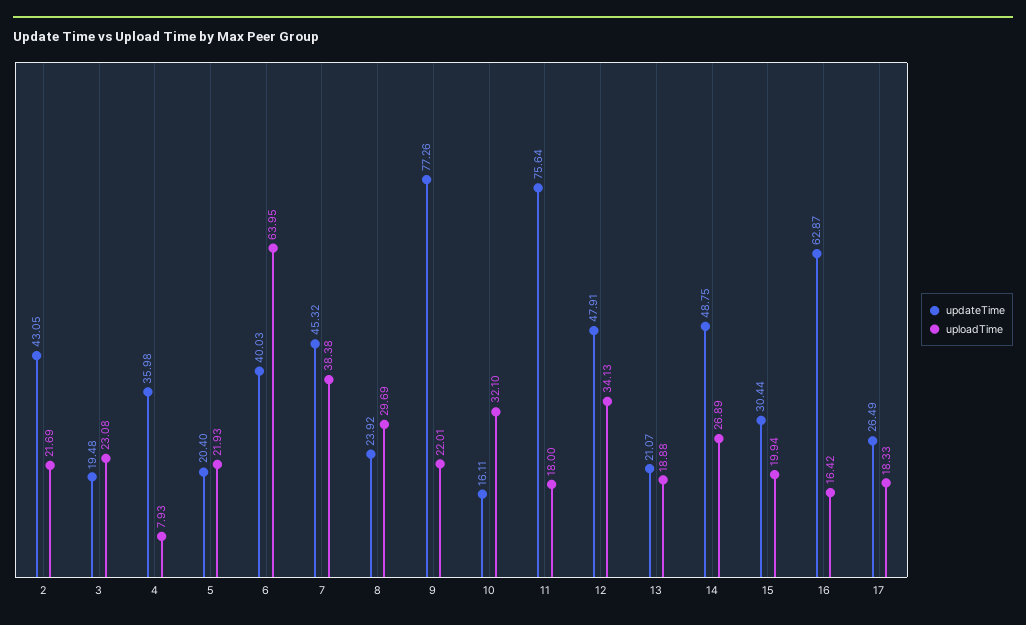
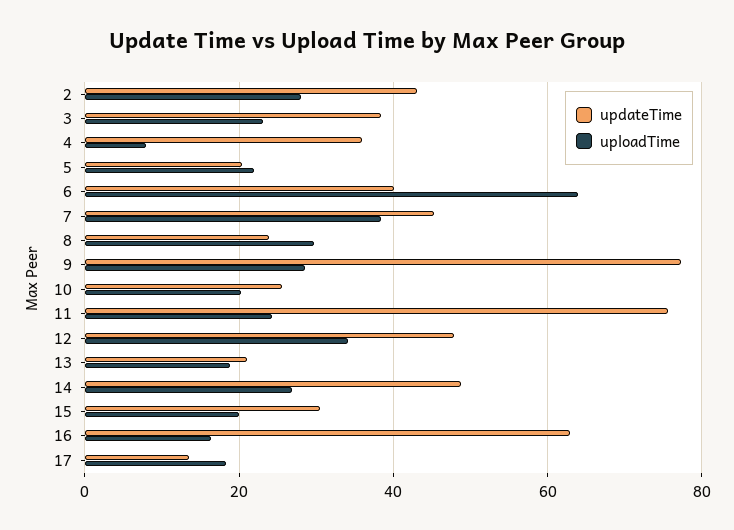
  {
    "updateTime": {
      "2": 43.05,
-     "3": 19.48,
+     "3": 38,
      "4": 35.98,
      "5": 20.4,
      "6": 40.03,
      "7": 45.32,
      "8": 23.92,
      "9": 77.26,
-     "10": 16.11,
+     "10": 26,
      "11": 75.64,
      "12": 47.91,
      "13": 21.07,
      "14": 48.75,
      "15": 30.44,
      "16": 62.87,
-     "17": 26.49
+     "17": 14
    },
    "uploadTime": {
-     "2": 21.69,
+     "2": 28,
      "3": 23.08,
      "4": 7.93,
      "5": 21.93,
      "6": 63.95,
      "7": 38.38,
      "8": 29.69,
-     "9": 22.01,
+     "9": 28,
-     "10": 32.1,
+     "10": 20,
-     "11": 18,
+     "11": 24,
      "12": 34.13,
      "13": 18.88,
      "14": 26.89,
      "15": 19.94,
      "16": 16.42,
      "17": 18.33
    }
  }

